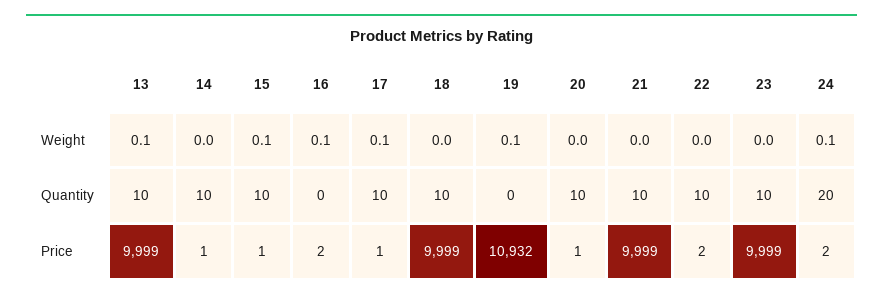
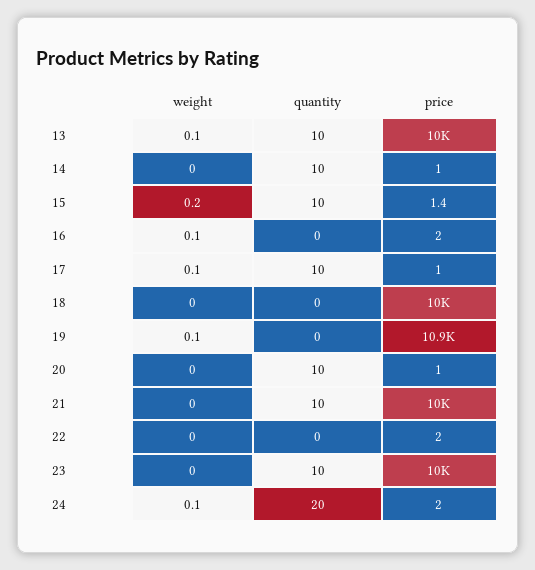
  {
    "13": {
      "Weight": 0.1,
      "Quantity": 10,
      "Price": 9999
    },
    "14": {
      "Weight": 0,
      "Quantity": 10,
      "Price": 1
    },
    "15": {
-     "Weight": 0.1,
+     "Weight": 0.2,
      "Quantity": 10,
      "Price": 1.4
    },
    "16": {
      "Weight": 0.1,
      "Quantity": 0,
      "Price": 2
    },
    "17": {
      "Weight": 0.1,
      "Quantity": 10,
      "Price": 1
    },
    "18": {
      "Weight": 0,
-     "Quantity": 10,
+     "Quantity": 0,
      "Price": 9999
    },
    "19": {
      "Weight": 0.1,
      "Quantity": 0,
      "Price": 10932
    },
    "20": {
      "Weight": 0,
      "Quantity": 10,
      "Price": 1
    },
    "21": {
      "Weight": 0,
      "Quantity": 10,
      "Price": 9999
    },
    "22": {
      "Weight": 0,
-     "Quantity": 10,
+     "Quantity": 0,
      "Price": 2
    },
    "23": {
      "Weight": 0,
      "Quantity": 10,
      "Price": 9999
    },
    "24": {
      "Weight": 0.1,
      "Quantity": 20,
      "Price": 2
    }
  }

